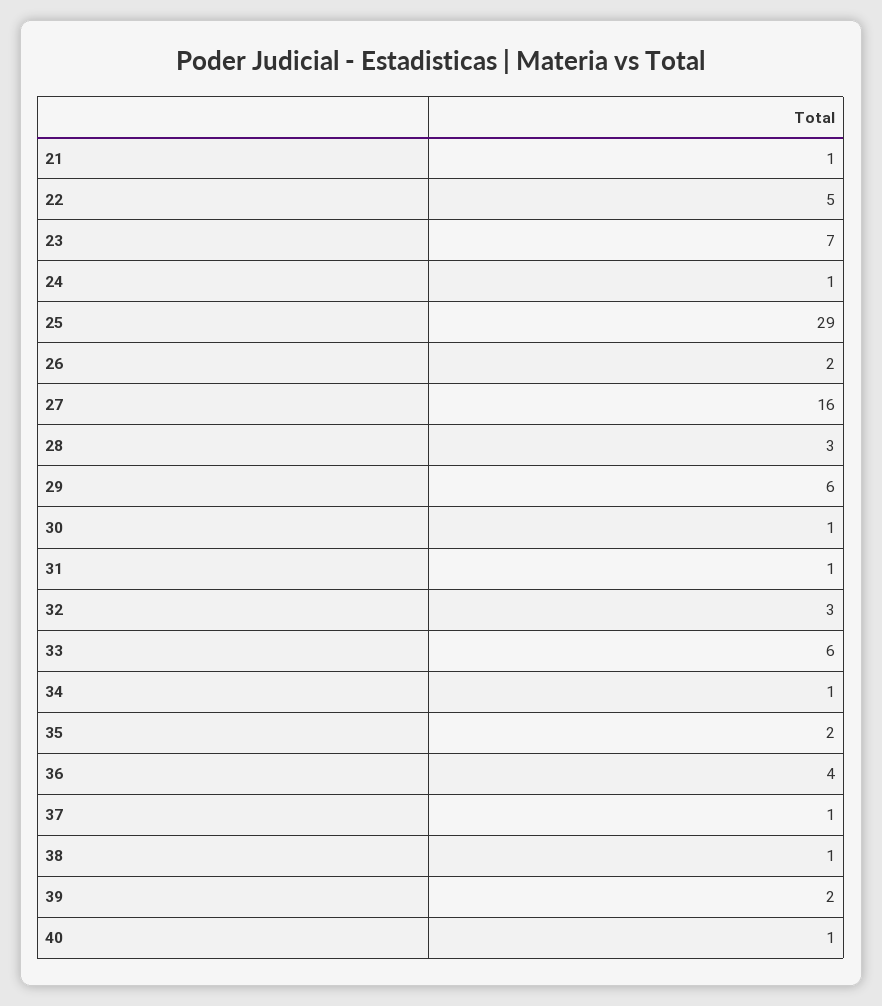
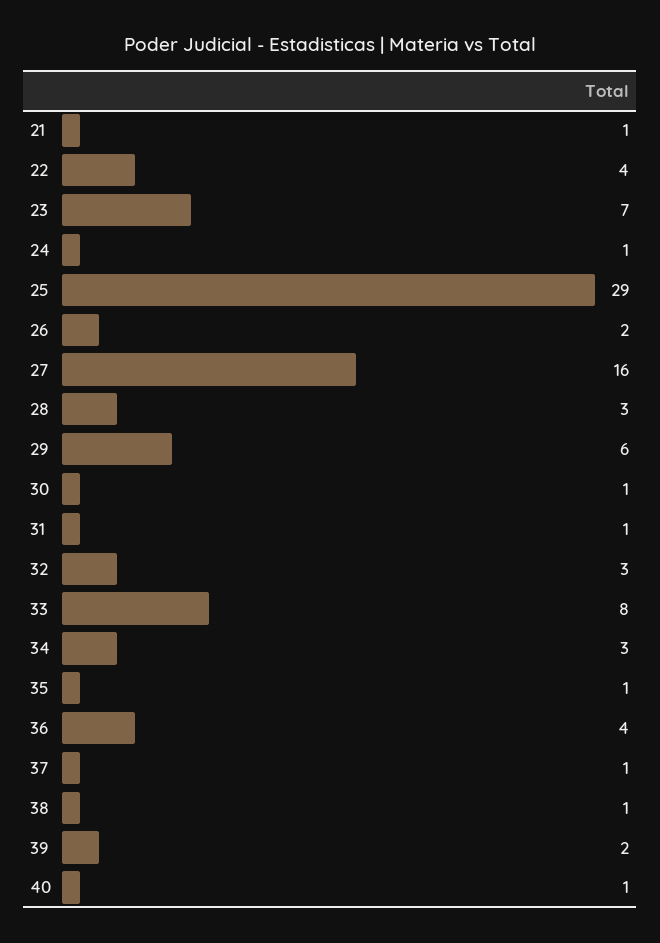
  {
    "21": 1,
-   "22": 5,
+   "22": 4,
    "23": 7,
    "24": 1,
    "25": 29,
    "26": 2,
    "27": 16,
    "28": 3,
    "29": 6,
    "30": 1,
    "31": 1,
    "32": 3,
-   "33": 6,
+   "33": 8,
-   "34": 1,
+   "34": 3,
-   "35": 2,
+   "35": 1,
    "36": 4,
    "37": 1,
    "38": 1,
    "39": 2,
    "40": 1
  }

